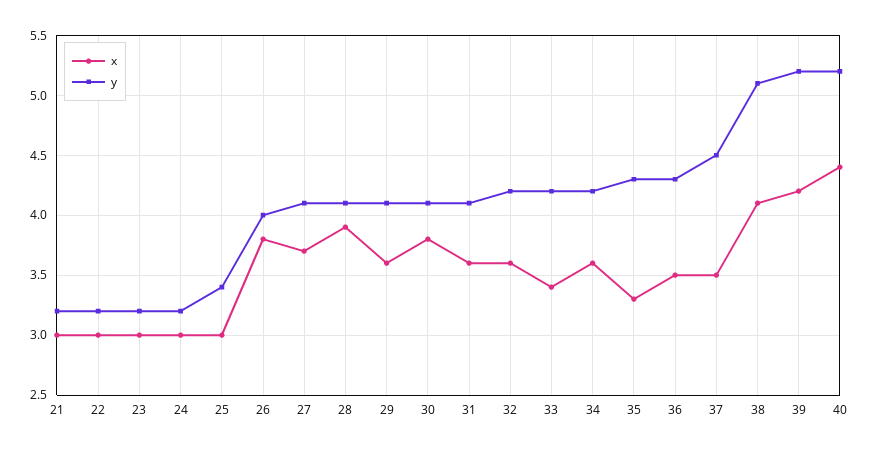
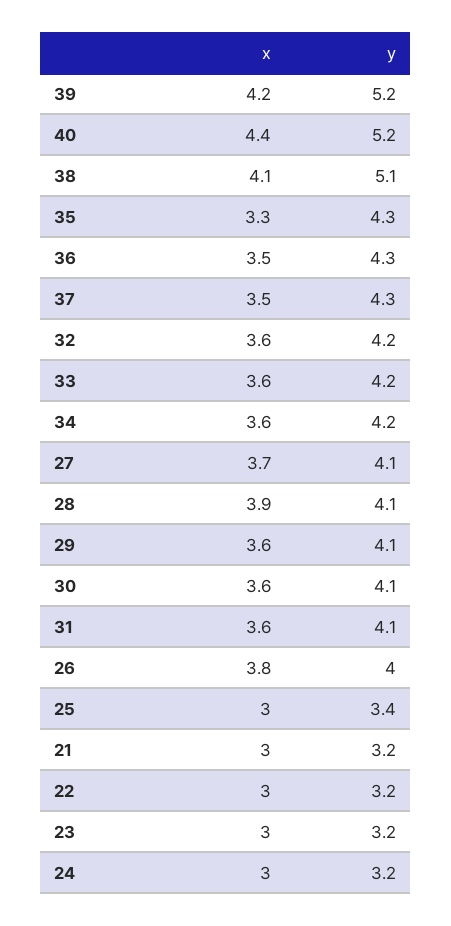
  {
    "x": {
      "21": 3,
      "22": 3,
      "23": 3,
      "24": 3,
      "25": 3,
      "26": 3.8,
      "27": 3.7,
      "28": 3.9,
      "29": 3.6,
-     "30": 3.8,
+     "30": 3.6,
      "31": 3.6,
      "32": 3.6,
-     "33": 3.4,
+     "33": 3.6,
      "34": 3.6,
      "35": 3.3,
      "36": 3.5,
      "37": 3.5,
      "38": 4.1,
      "39": 4.2,
      "40": 4.4
    },
    "y": {
      "21": 3.2,
      "22": 3.2,
      "23": 3.2,
      "24": 3.2,
      "25": 3.4,
      "26": 4,
      "27": 4.1,
      "28": 4.1,
      "29": 4.1,
      "30": 4.1,
      "31": 4.1,
      "32": 4.2,
      "33": 4.2,
      "34": 4.2,
      "35": 4.3,
      "36": 4.3,
-     "37": 4.5,
+     "37": 4.3,
      "38": 5.1,
      "39": 5.2,
      "40": 5.2
    }
  }

